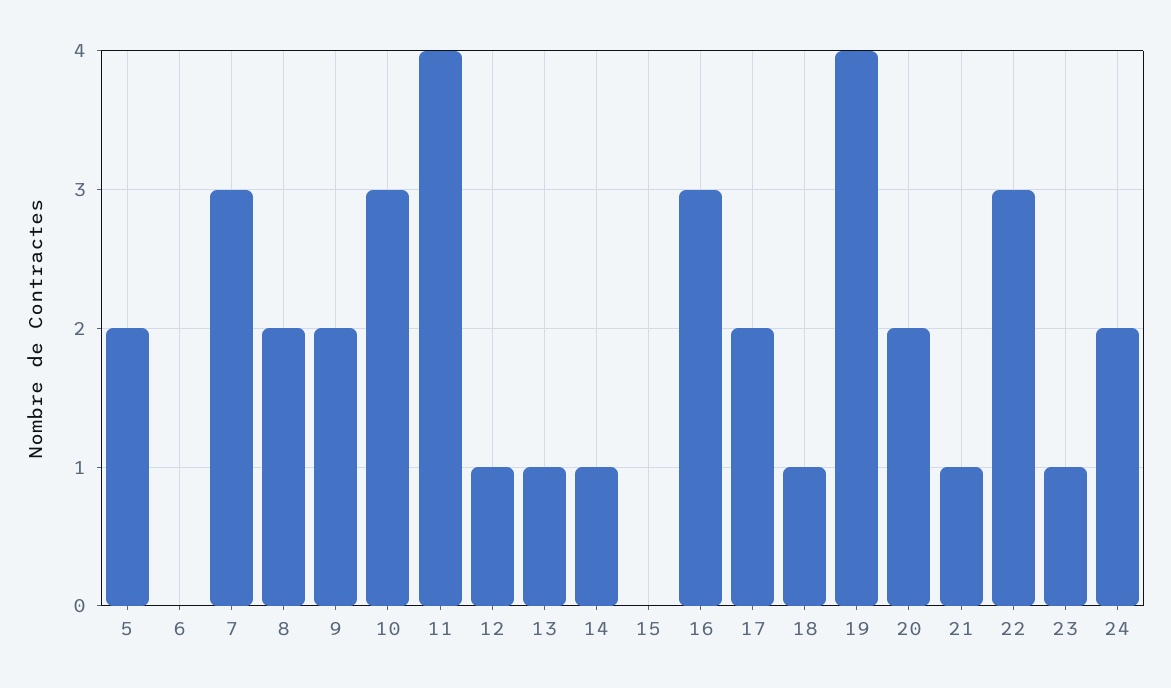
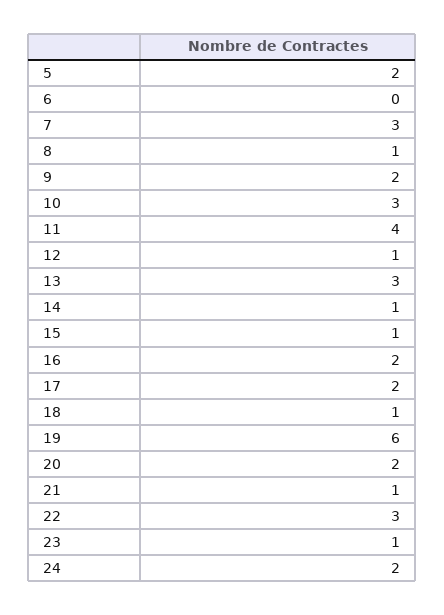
  {
    "5": 2,
    "6": 0,
    "7": 3,
-   "8": 2,
+   "8": 1,
    "9": 2,
    "10": 3,
    "11": 4,
    "12": 1,
-   "13": 1,
+   "13": 3,
    "14": 1,
-   "15": 0,
+   "15": 1,
-   "16": 3,
+   "16": 2,
    "17": 2,
    "18": 1,
-   "19": 4,
+   "19": 6,
    "20": 2,
    "21": 1,
    "22": 3,
    "23": 1,
    "24": 2
  }

